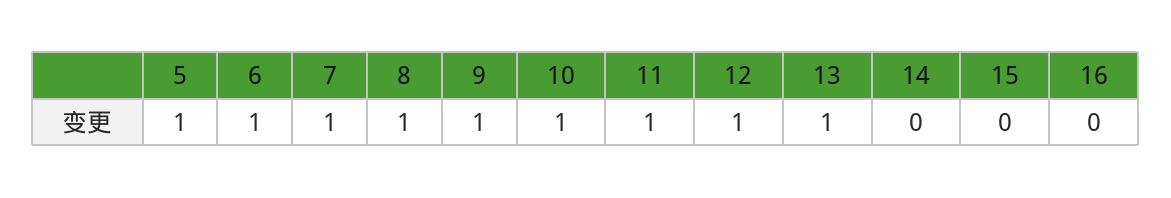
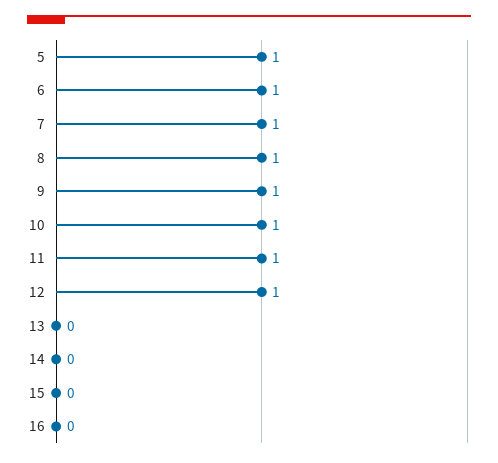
  {
    "5": 1,
    "6": 1,
    "7": 1,
    "8": 1,
    "9": 1,
    "10": 1,
    "11": 1,
    "12": 1,
-   "13": 1,
+   "13": 0,
    "14": 0,
    "15": 0,
    "16": 0
  }

